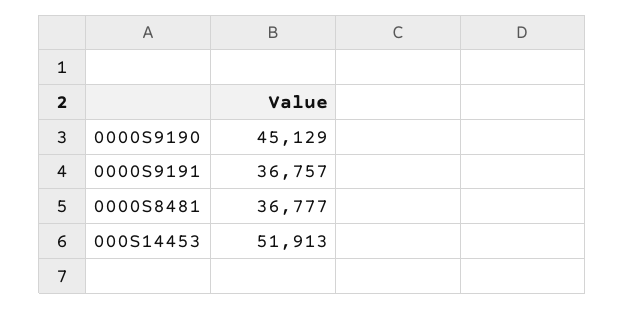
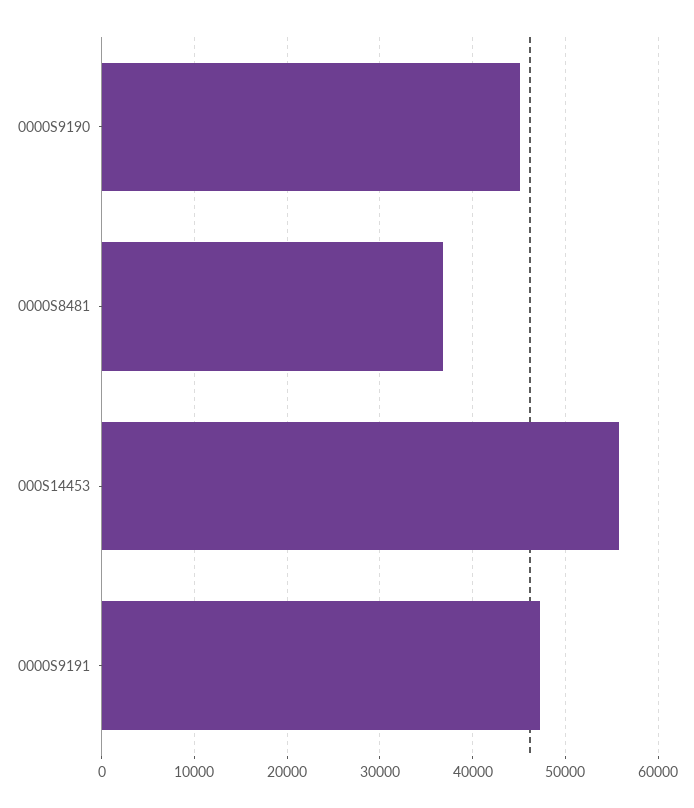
  {
    "0000S9190": 45129,
-   "0000S9191": 36757,
+   "0000S9191": 47000,
    "0000S8481": 36777,
-   "000S14453": 51913
+   "000S14453": 56000
  }

